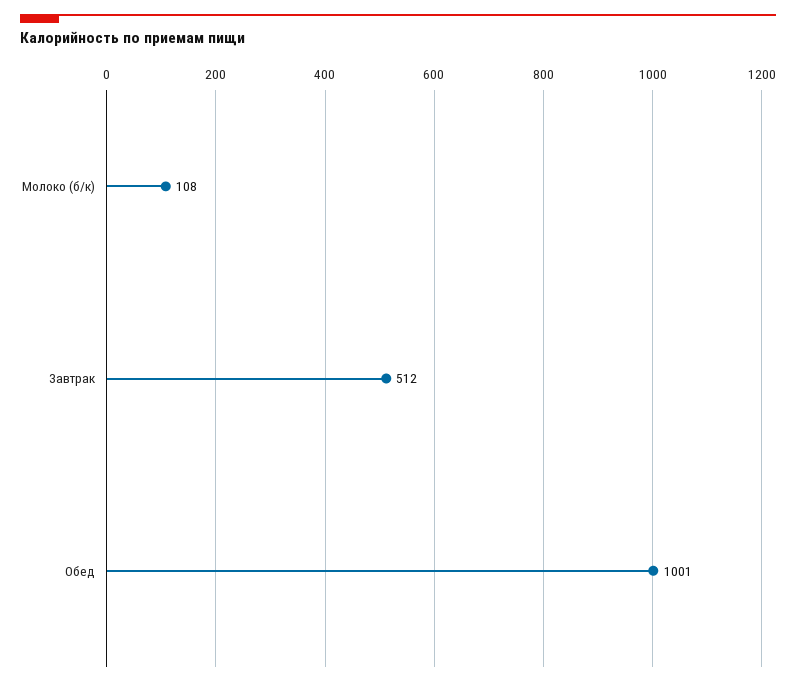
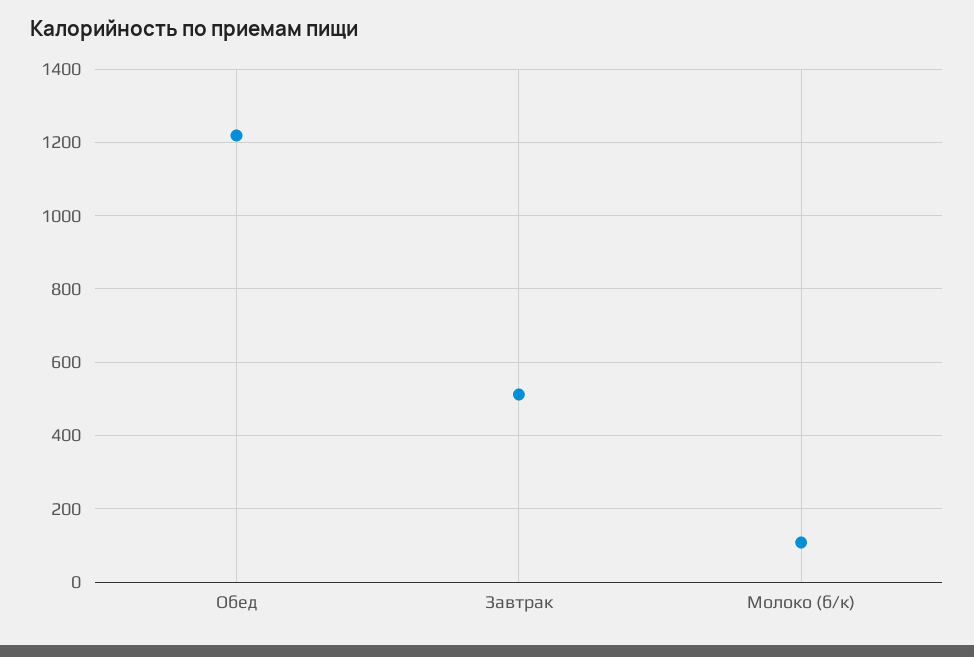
  {
    "Молоко (б/к)": 108,
    "Завтрак": 512,
-   "Обед": 1001
+   "Обед": 1220
  }

